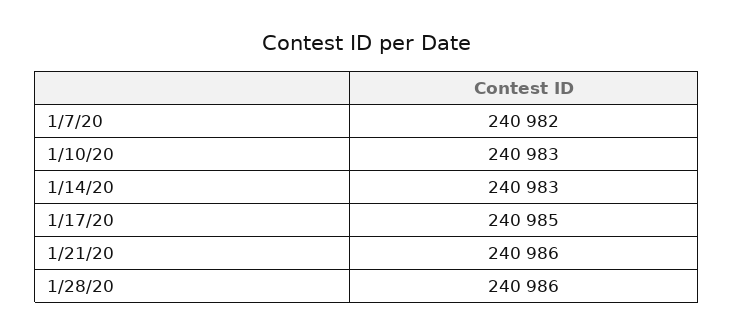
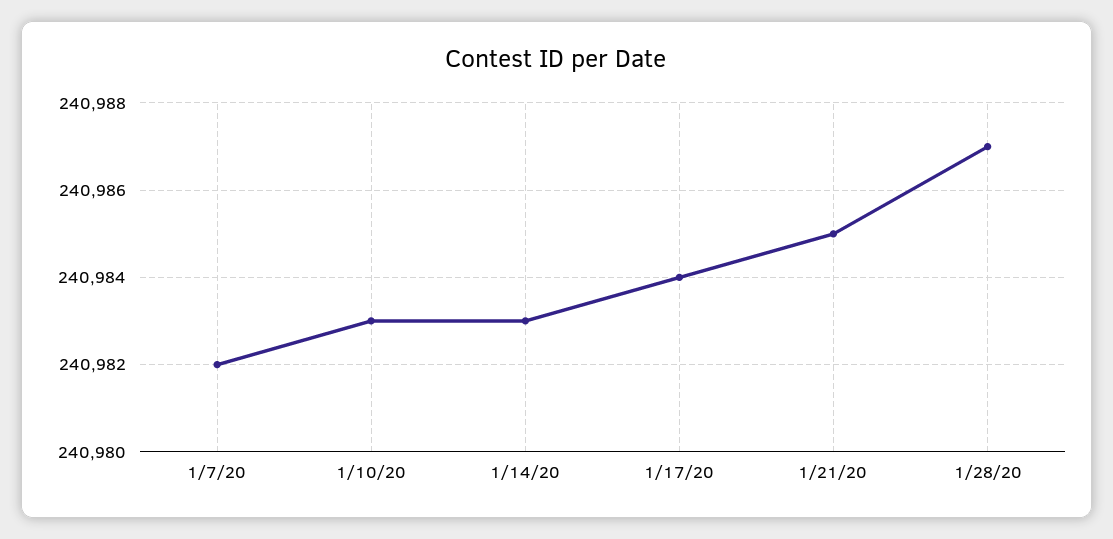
  {
    "1/7/20": 240982,
    "1/10/20": 240983,
    "1/14/20": 240983,
-   "1/17/20": 240985,
+   "1/17/20": 240984,
-   "1/21/20": 240986,
+   "1/21/20": 240985,
-   "1/28/20": 240986
+   "1/28/20": 240987
  }

